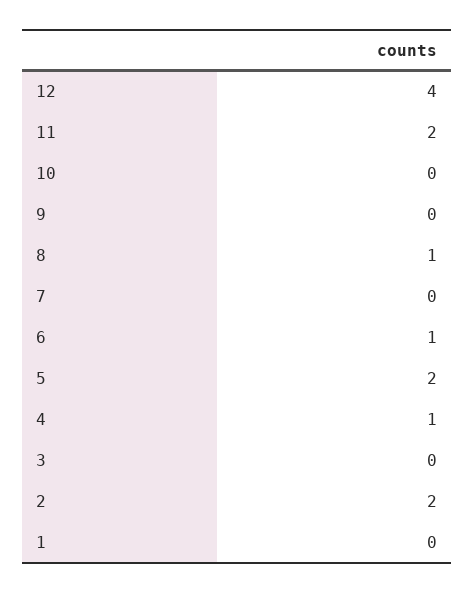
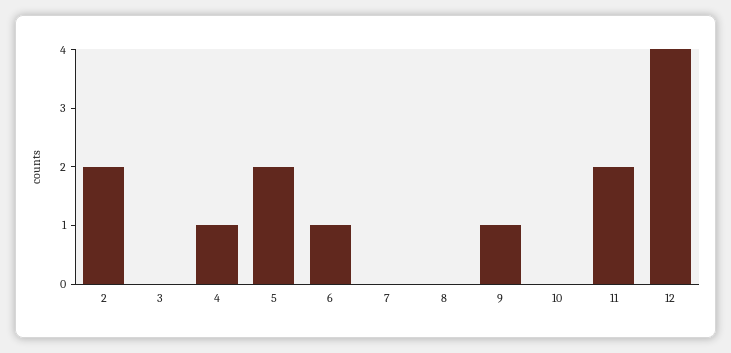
  {
    "12": 4,
    "11": 2,
    "10": 0,
-   "9": 0,
+   "9": 1,
-   "8": 1,
+   "8": 0,
    "7": 0,
    "6": 1,
    "5": 2,
    "4": 1,
    "3": 0,
-   "2": 2,
+   "2": 2
-   "1": 0
  }

